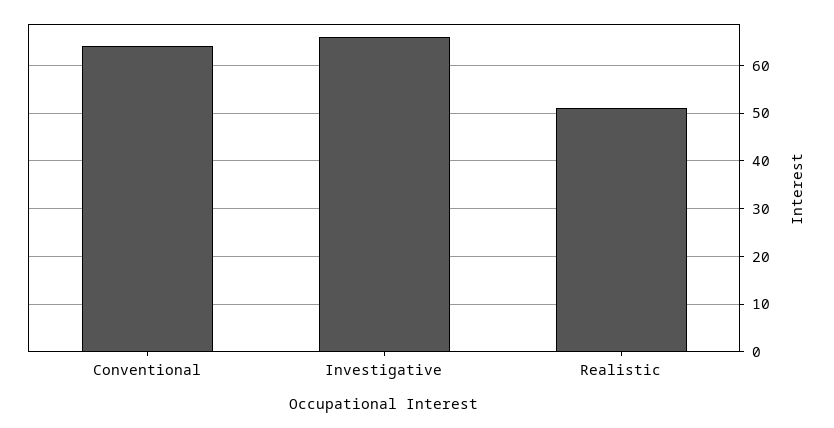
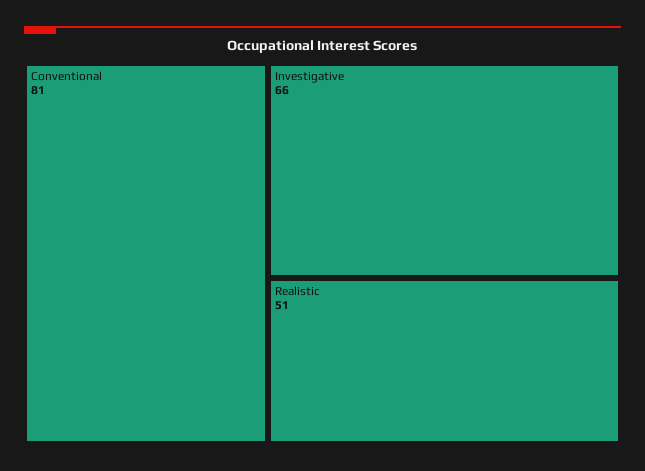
  {
-   "Conventional": 65,
+   "Conventional": 81,
    "Investigative": 66,
    "Realistic": 51
  }

